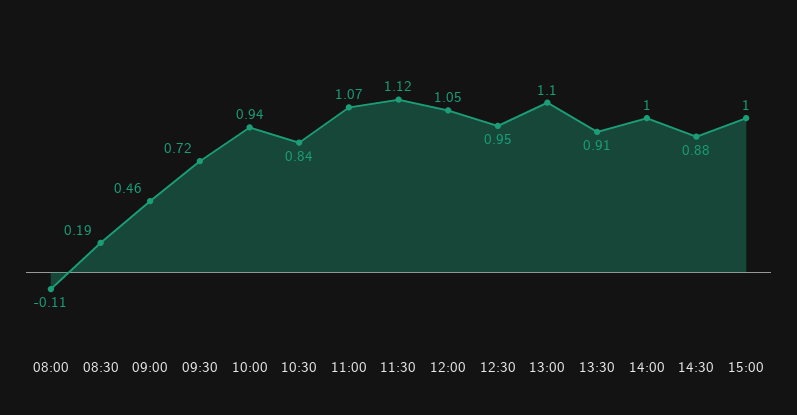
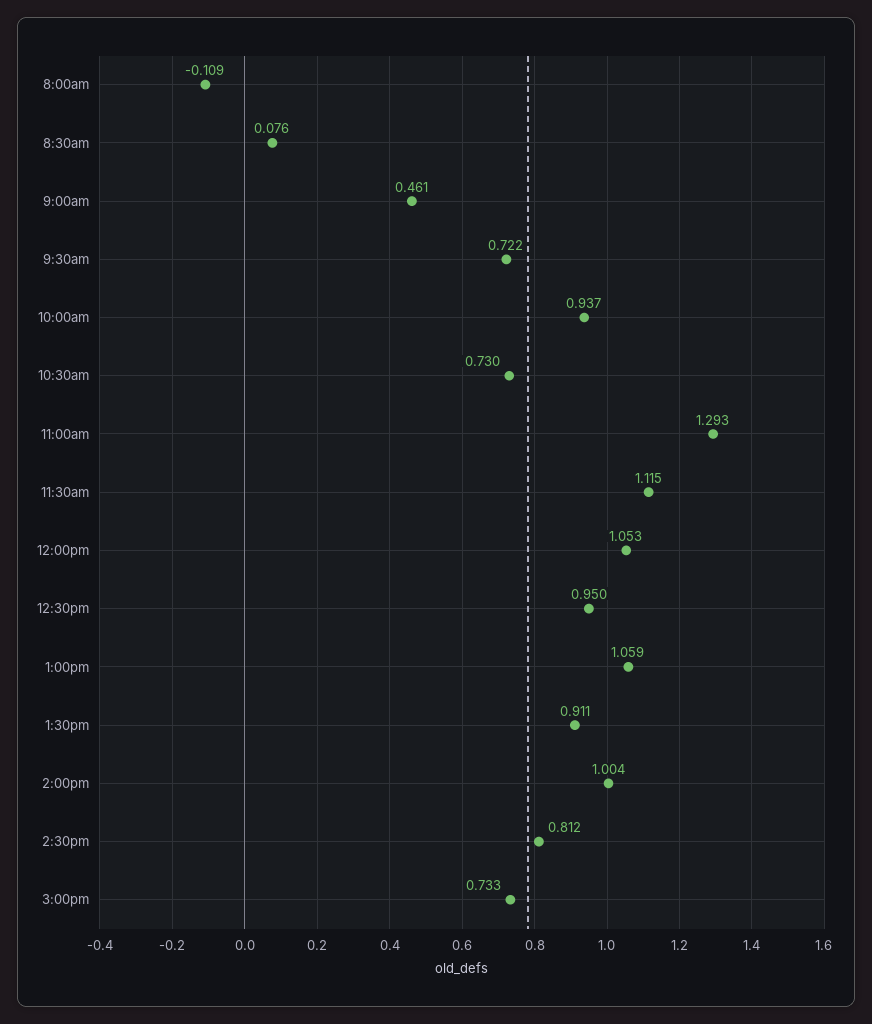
  {
    "08:00": -0.109,
-   "08:30": 0.19,
+   "08:30": 0.076,
    "09:00": 0.461,
    "09:30": 0.722,
    "10:00": 0.937,
-   "10:30": 0.84,
+   "10:30": 0.73,
-   "11:00": 1.07,
+   "11:00": 1.293,
    "11:30": 1.115,
    "12:00": 1.053,
    "12:30": 0.95,
-   "13:00": 1.1,
+   "13:00": 1.059,
    "13:30": 0.911,
    "14:00": 1.004,
-   "14:30": 0.88,
+   "14:30": 0.812,
-   "15:00": 1
+   "15:00": 0.733
  }

